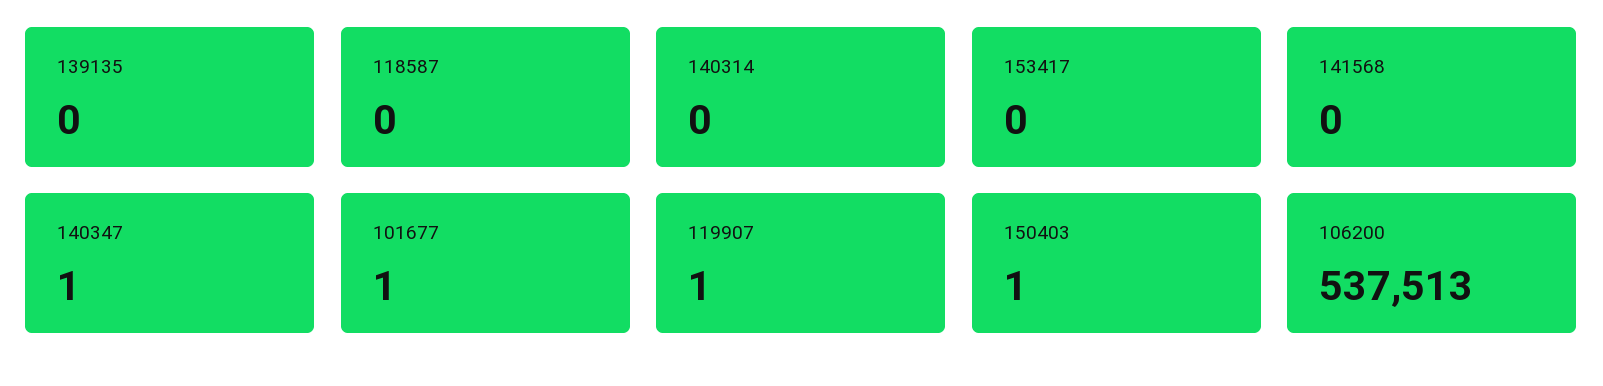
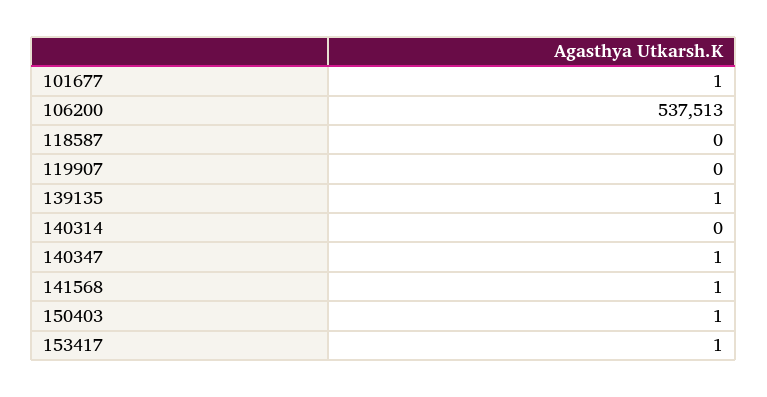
  {
-   "139135": 0,
+   "139135": 1,
    "118587": 0,
    "140314": 0,
-   "153417": 0,
+   "153417": 1,
-   "141568": 0,
+   "141568": 1,
    "140347": 1,
    "101677": 1,
-   "119907": 1,
+   "119907": 0,
    "150403": 1,
    "106200": 537513
  }

